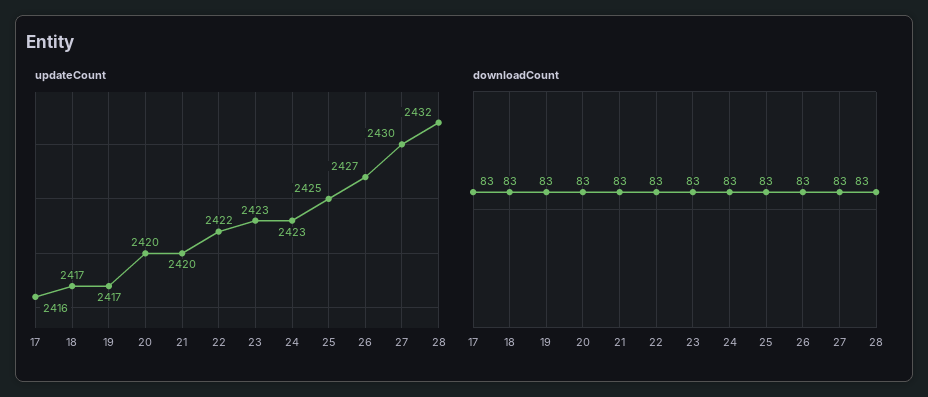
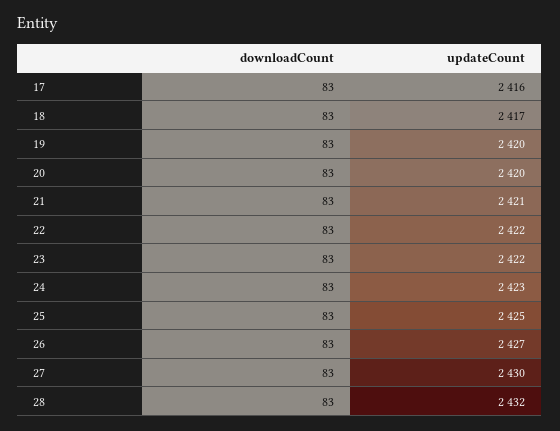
  {
    "updateCount": {
      "17": 2416,
      "18": 2417,
-     "19": 2417,
+     "19": 2420,
      "20": 2420,
-     "21": 2420,
+     "21": 2421,
      "22": 2422,
-     "23": 2423,
+     "23": 2422,
      "24": 2423,
      "25": 2425,
      "26": 2427,
      "27": 2430,
      "28": 2432
    },
    "downloadCount": {
      "17": 83,
      "18": 83,
      "19": 83,
      "20": 83,
      "21": 83,
      "22": 83,
      "23": 83,
      "24": 83,
      "25": 83,
      "26": 83,
      "27": 83,
      "28": 83
    }
  }

